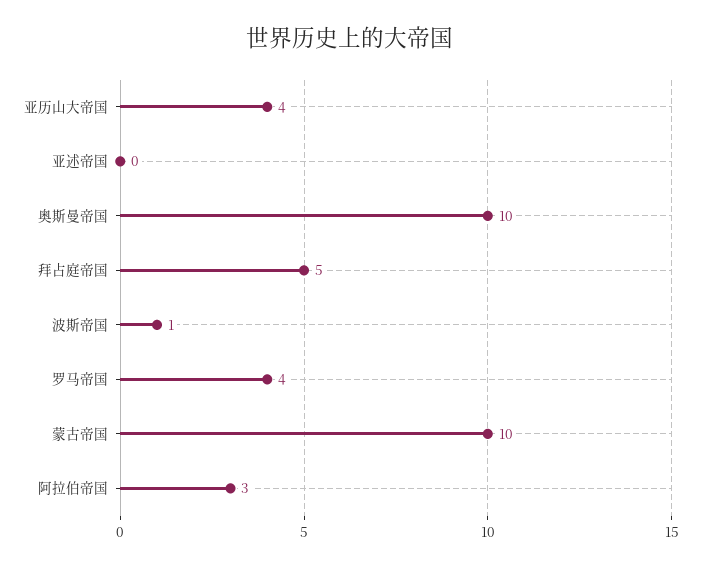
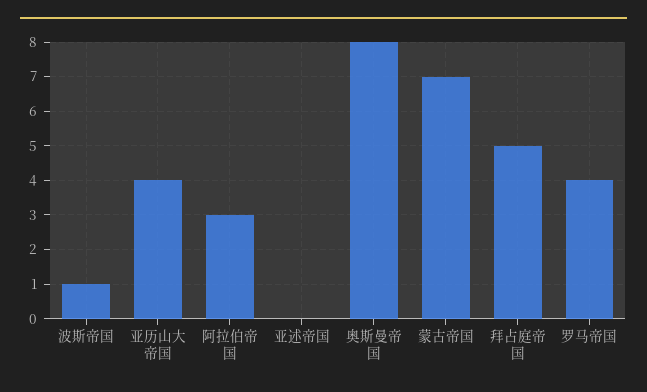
  {
    "亚历山大帝国": 4,
    "亚述帝国": 0,
-   "奥斯曼帝国": 10,
+   "奥斯曼帝国": 8,
    "拜占庭帝国": 5,
    "波斯帝国": 1,
    "罗马帝国": 4,
-   "蒙古帝国": 10,
+   "蒙古帝国": 7,
    "阿拉伯帝国": 3
  }

